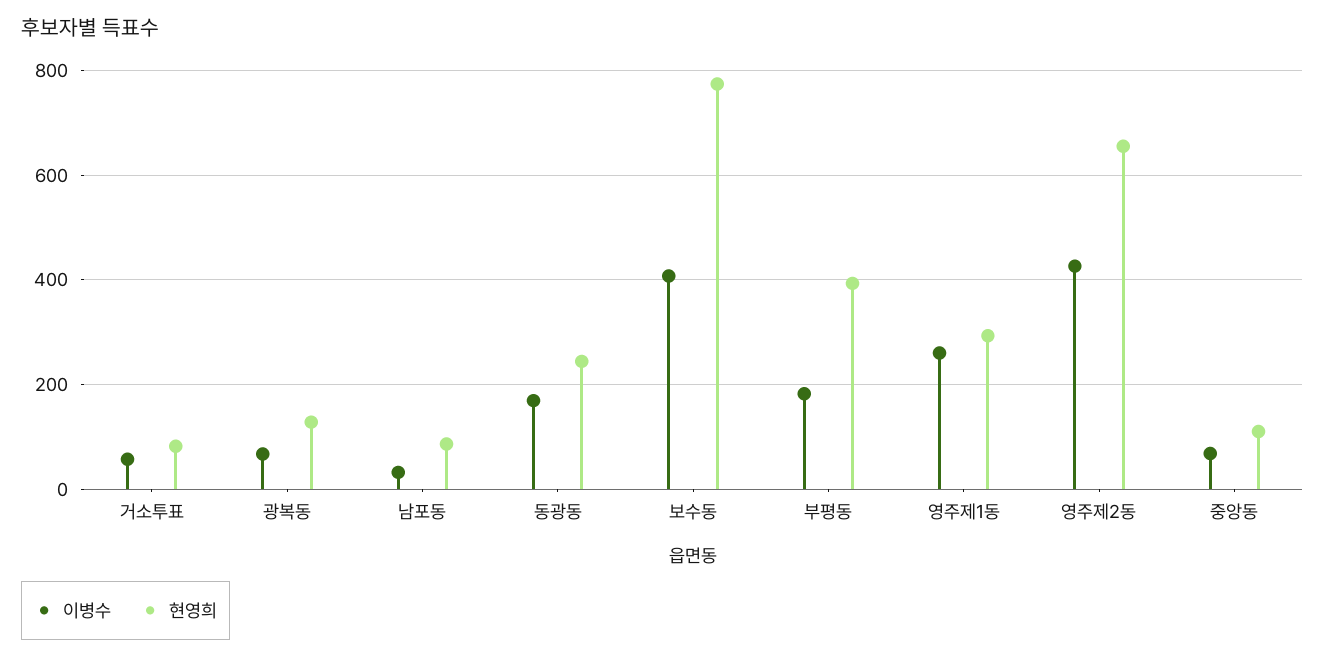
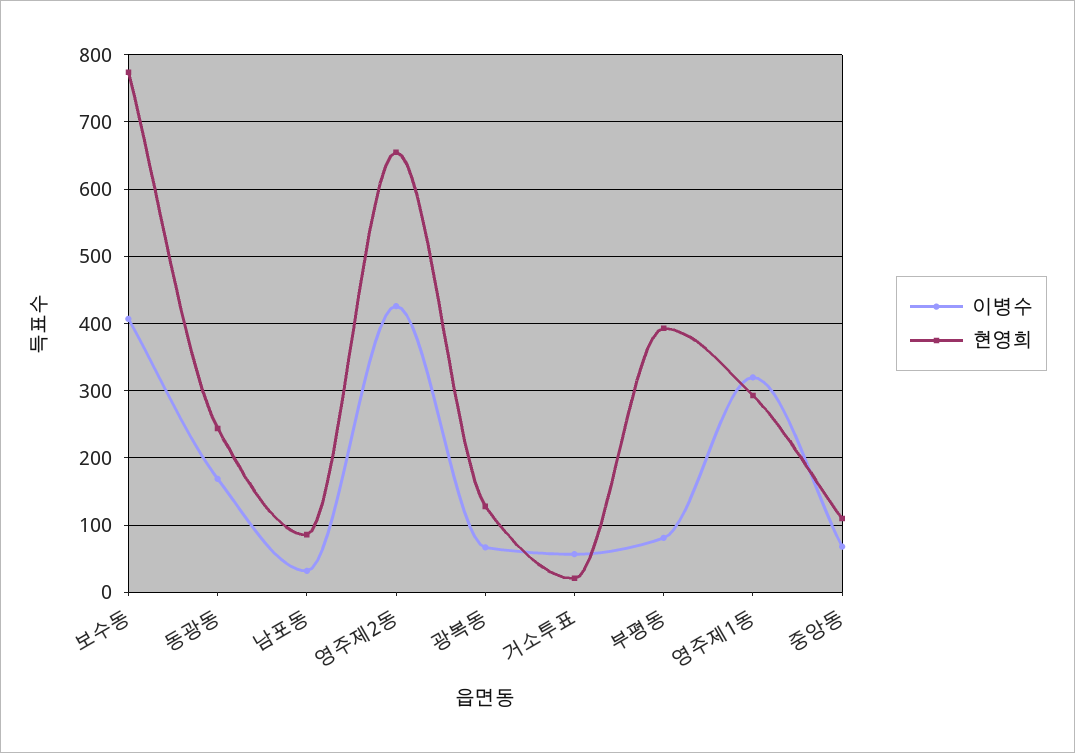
  {
    "이병수": {
      "거소투표": 60,
      "광복동": 70,
      "남포동": 30,
      "동광동": 170,
      "보수동": 410,
-     "부평동": 180,
+     "부평동": 80,
-     "영주제1동": 260,
+     "영주제1동": 320,
      "영주제2동": 430,
      "중앙동": 70
    },
    "현영희": {
-     "거소투표": 80,
+     "거소투표": 20,
      "광복동": 130,
      "남포동": 90,
      "동광동": 240,
      "보수동": 770,
      "부평동": 390,
      "영주제1동": 290,
      "영주제2동": 660,
      "중앙동": 110
    }
  }

